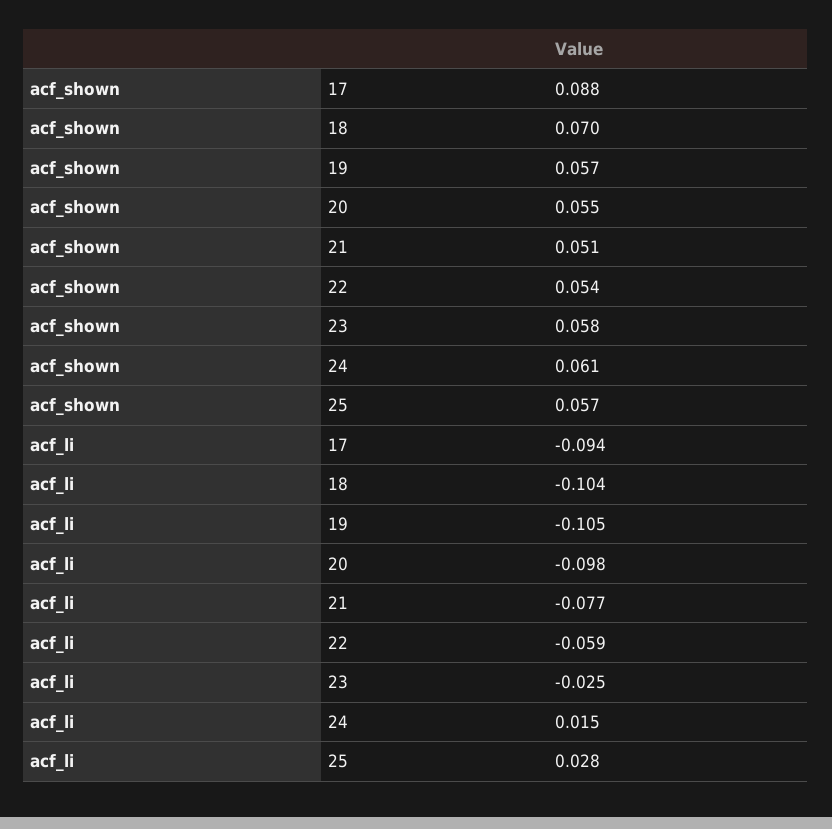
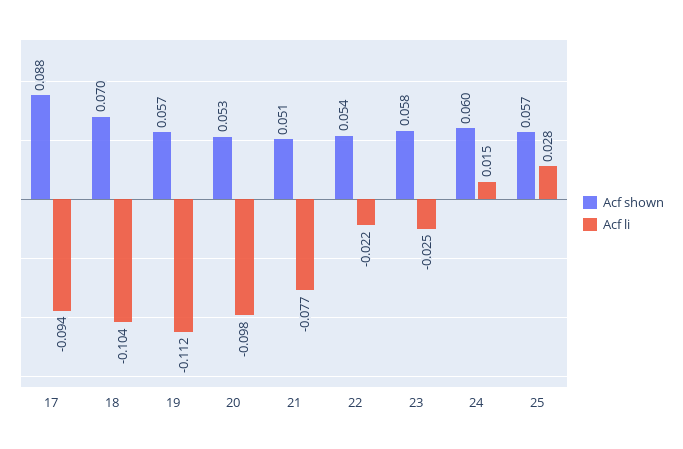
  {
    "acf_shown": {
      "17": 0.088,
      "18": 0.07,
      "19": 0.057,
-     "20": 0.055,
+     "20": 0.053,
      "21": 0.051,
      "22": 0.054,
      "23": 0.058,
-     "24": 0.061,
+     "24": 0.06,
      "25": 0.057
    },
    "acf_li": {
      "17": -0.094,
      "18": -0.104,
-     "19": -0.105,
+     "19": -0.112,
      "20": -0.098,
      "21": -0.077,
-     "22": -0.059,
+     "22": -0.022,
      "23": -0.025,
      "24": 0.015,
      "25": 0.028
    }
  }

